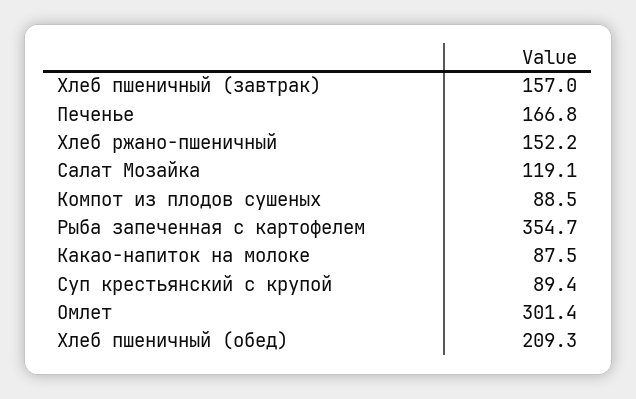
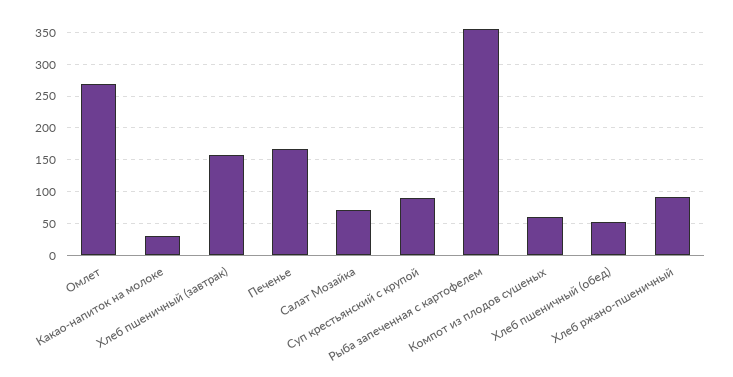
  {
    "Хлеб пшеничный (завтрак)": 157,
    "Печенье": 166.8,
-   "Хлеб ржано-пшеничный": 152.2,
+   "Хлеб ржано-пшеничный": 90,
-   "Салат Мозайка": 119.1,
+   "Салат Мозайка": 70,
-   "Компот из плодов сушеных": 88.5,
+   "Компот из плодов сушеных": 60,
    "Рыба запеченная с картофелем": 354.7,
-   "Какао-напиток на молоке": 87.5,
+   "Какао-напиток на молоке": 30,
    "Суп крестьянский с крупой": 89.4,
-   "Омлет": 301.4,
+   "Омлет": 270,
-   "Хлеб пшеничный (обед)": 209.3
+   "Хлеб пшеничный (обед)": 50
  }

